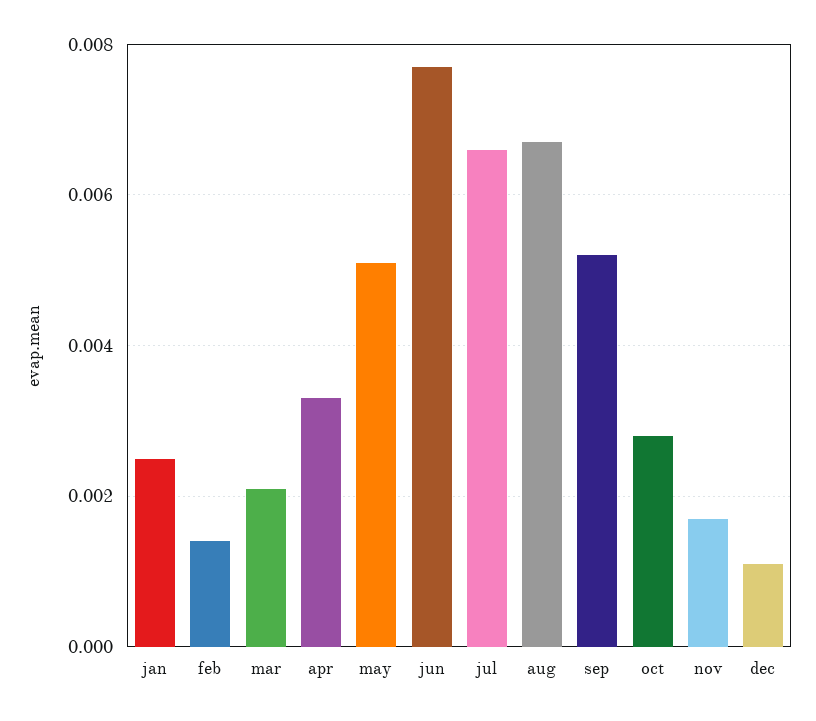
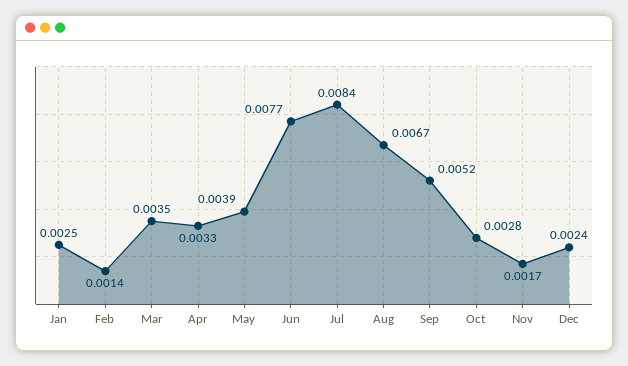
  {
    "jan": 0.0025,
    "feb": 0.0014,
-   "mar": 0.002,
+   "mar": 0.0035,
    "apr": 0.0033,
-   "may": 0.005,
+   "may": 0.0039,
    "jun": 0.0077,
-   "jul": 0.0065,
+   "jul": 0.0084,
    "aug": 0.0067,
    "sep": 0.0052,
    "oct": 0.0028,
    "nov": 0.0017,
-   "dec": 0.001
+   "dec": 0.0024
  }

